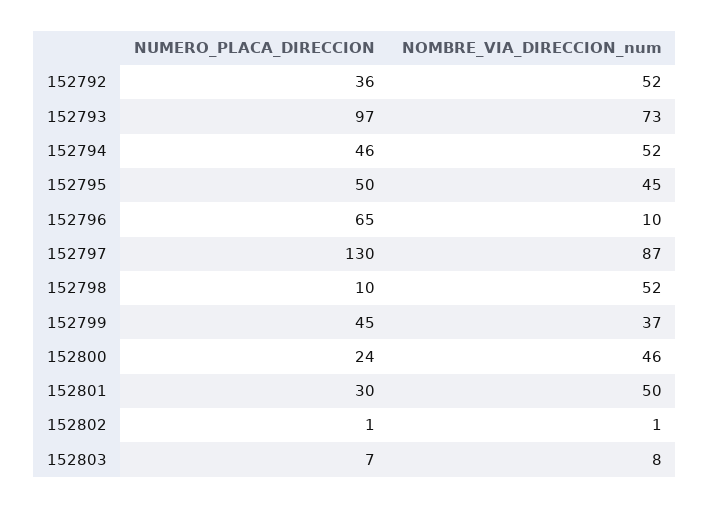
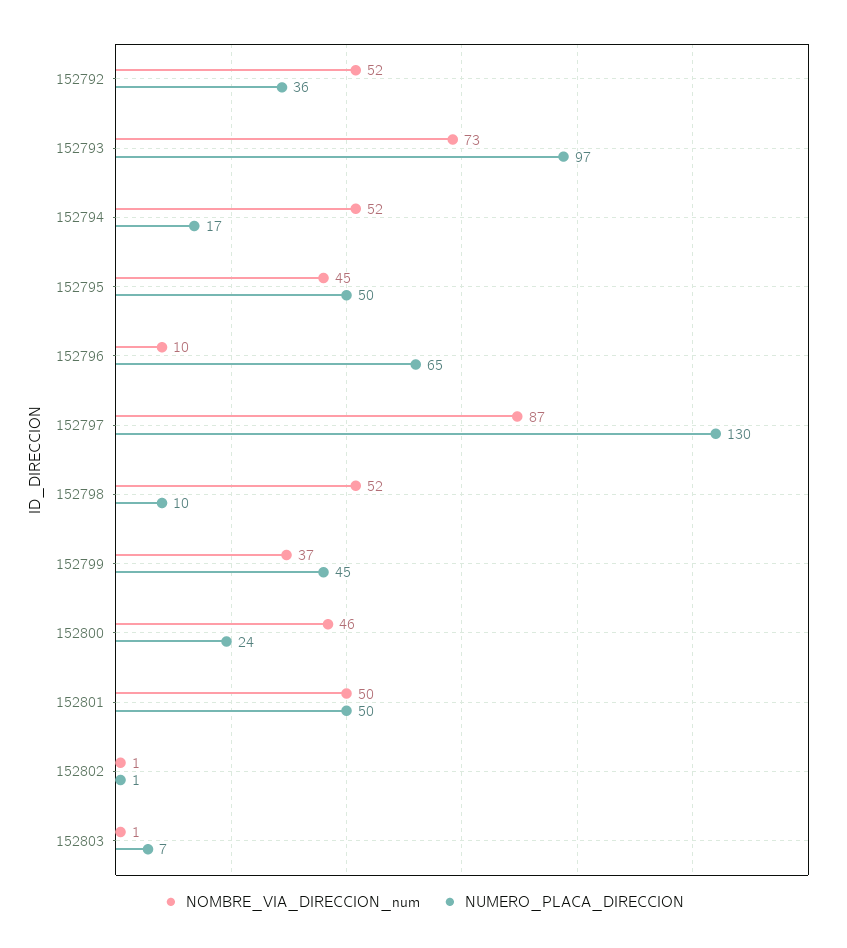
  {
    "NUMERO_PLACA_DIRECCION": {
      "152792": 36,
      "152793": 97,
-     "152794": 46,
+     "152794": 17,
      "152795": 50,
      "152796": 65,
      "152797": 130,
      "152798": 10,
      "152799": 45,
      "152800": 24,
-     "152801": 30,
+     "152801": 50,
      "152802": 1,
      "152803": 7
    },
    "NOMBRE_VIA_DIRECCION_num": {
      "152792": 52,
      "152793": 73,
      "152794": 52,
      "152795": 45,
      "152796": 10,
      "152797": 87,
      "152798": 52,
      "152799": 37,
      "152800": 46,
      "152801": 50,
      "152802": 1,
-     "152803": 8
+     "152803": 1
    }
  }

